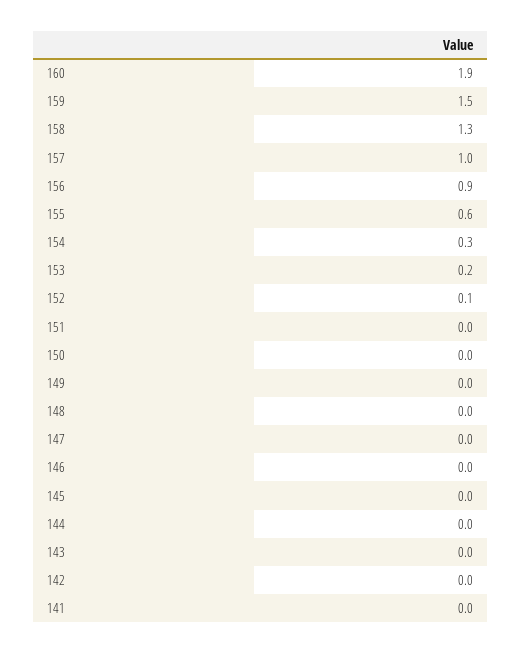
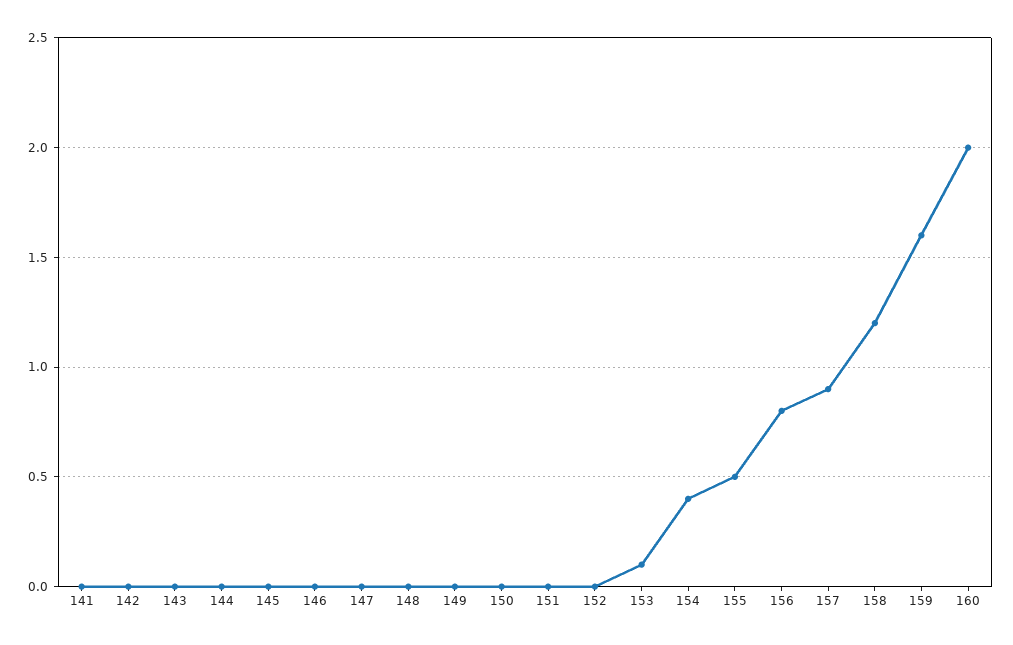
  {
-   "160": 1.9,
+   "160": 2,
-   "159": 1.5,
+   "159": 1.6,
-   "158": 1.3,
+   "158": 1.2,
-   "157": 1,
+   "157": 0.9,
-   "156": 0.9,
+   "156": 0.8,
-   "155": 0.6,
+   "155": 0.5,
-   "154": 0.3,
+   "154": 0.4,
-   "153": 0.2,
+   "153": 0.1,
-   "152": 0.1,
+   "152": 0,
    "151": 0,
    "150": 0,
    "149": 0,
    "148": 0,
    "147": 0,
    "146": 0,
    "145": 0,
    "144": 0,
    "143": 0,
    "142": 0,
    "141": 0
  }

